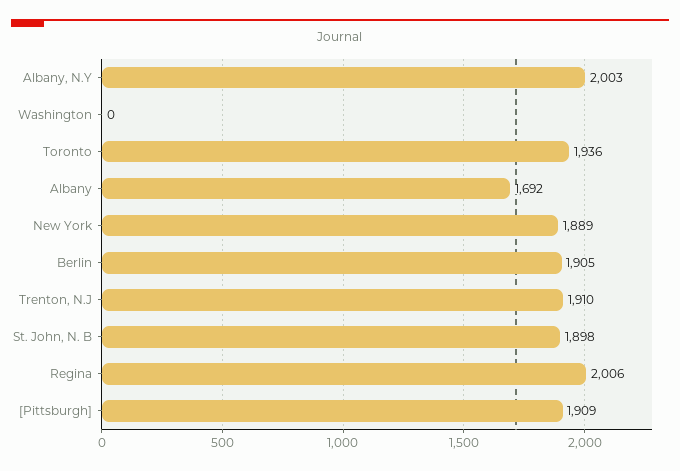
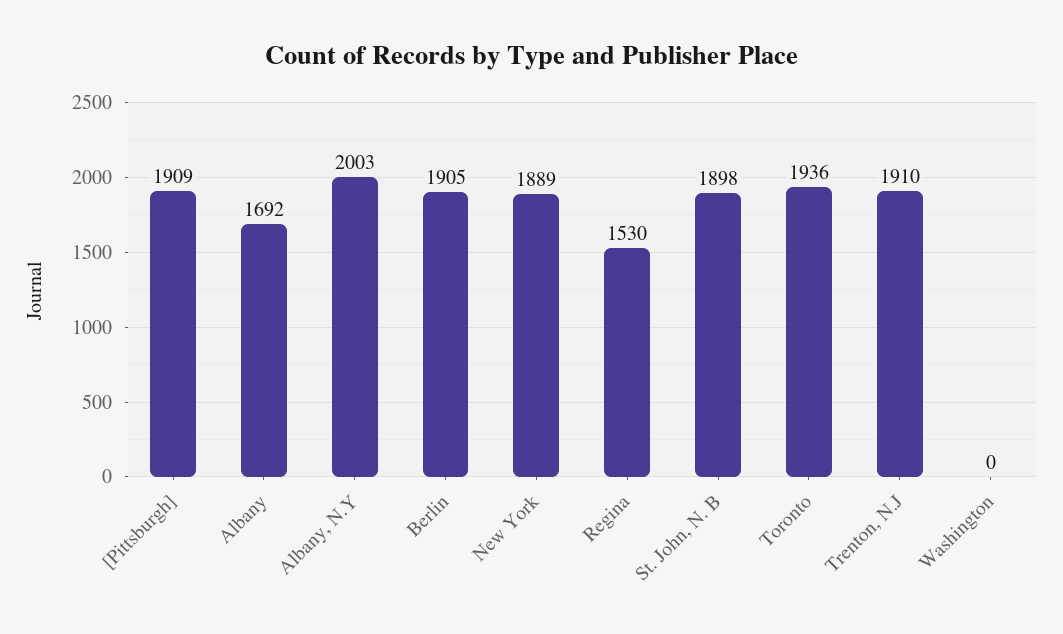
  {
    "Albany, N.Y": 2003,
    "Washington": 0,
    "Toronto": 1936,
    "Albany": 1692,
    "New York": 1889,
    "Berlin": 1905,
    "Trenton, N.J": 1910,
    "St. John, N. B": 1898,
-   "Regina": 2006,
+   "Regina": 1530,
    "[Pittsburgh]": 1909
  }

